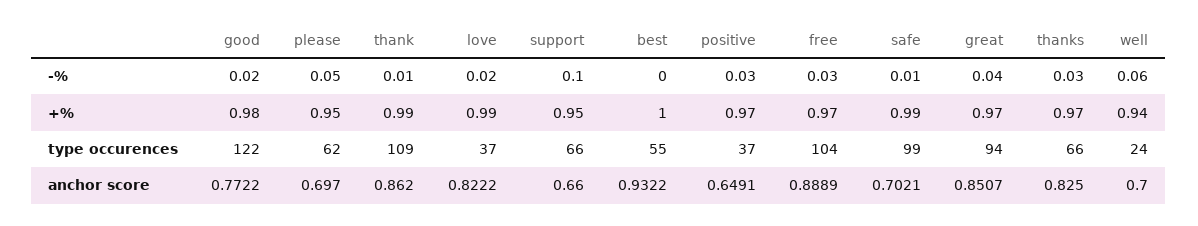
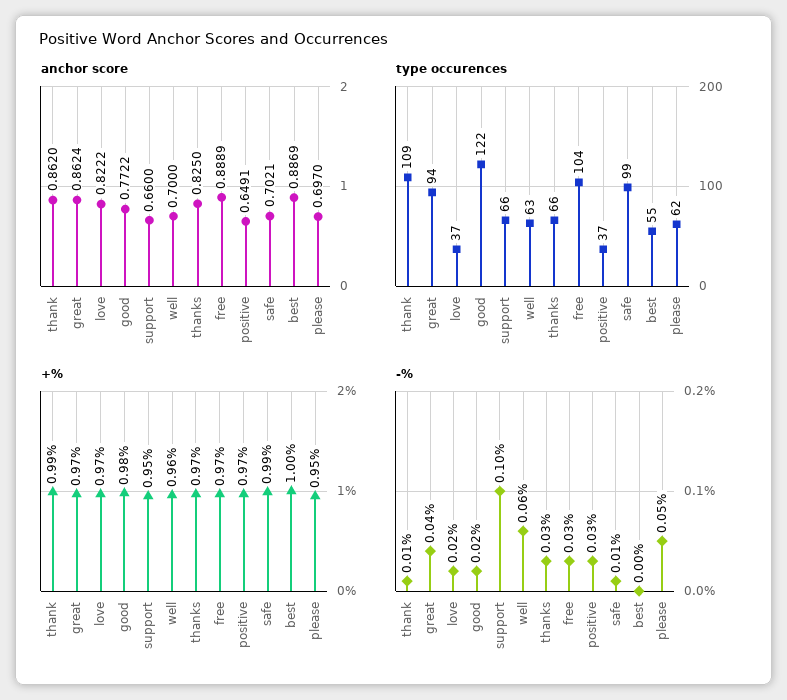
  {
    "-%": {
      "good": 0.02,
      "please": 0.05,
      "thank": 0.01,
      "love": 0.02,
      "support": 0.1,
      "best": 0,
      "positive": 0.03,
      "free": 0.03,
      "safe": 0.01,
      "great": 0.04,
      "thanks": 0.03,
      "well": 0.06
    },
    "+%": {
      "good": 0.98,
      "please": 0.95,
      "thank": 0.99,
-     "love": 0.99,
+     "love": 0.97,
      "support": 0.95,
      "best": 1,
      "positive": 0.97,
      "free": 0.97,
      "safe": 0.99,
      "great": 0.97,
      "thanks": 0.97,
-     "well": 0.94
+     "well": 0.96
    },
    "type occurences": {
      "good": 122,
      "please": 62,
      "thank": 109,
      "love": 37,
      "support": 66,
      "best": 55,
      "positive": 37,
      "free": 104,
      "safe": 99,
      "great": 94,
      "thanks": 66,
-     "well": 24
+     "well": 63
    },
    "anchor score": {
      "good": 0.7722,
      "please": 0.697,
      "thank": 0.862,
      "love": 0.8222,
      "support": 0.66,
-     "best": 0.9322,
+     "best": 0.8869,
      "positive": 0.6491,
      "free": 0.8889,
      "safe": 0.7021,
-     "great": 0.8507,
+     "great": 0.8624,
      "thanks": 0.825,
      "well": 0.7
    }
  }

